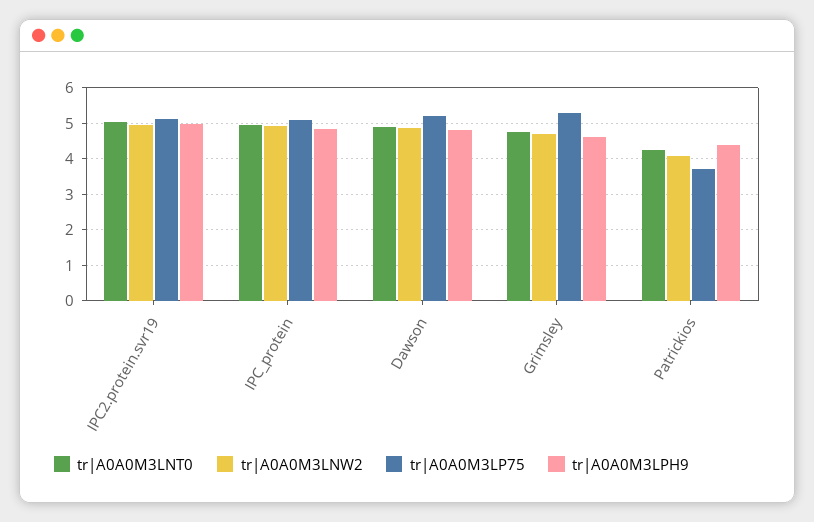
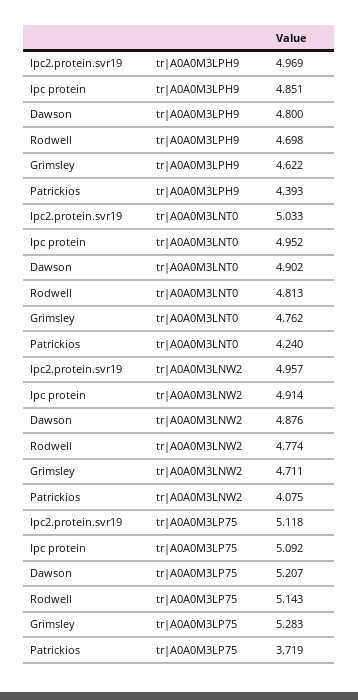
  {
    "tr|A0A0M3LNT0": {
      "IPC2.protein.svr19": 5.033,
      "IPC_protein": 4.952,
      "Dawson": 4.902,
      "Grimsley": 4.762,
-     "Patrickios": 4.24
+     "Patrickios": 4.24,
+     "Rodwell": 4.813
    },
    "tr|A0A0M3LNW2": {
      "IPC2.protein.svr19": 4.957,
      "IPC_protein": 4.914,
      "Dawson": 4.876,
      "Grimsley": 4.711,
-     "Patrickios": 4.075
+     "Patrickios": 4.075,
+     "Rodwell": 4.774
    },
    "tr|A0A0M3LP75": {
      "IPC2.protein.svr19": 5.118,
      "IPC_protein": 5.092,
      "Dawson": 5.207,
      "Grimsley": 5.283,
-     "Patrickios": 3.719
+     "Patrickios": 3.719,
+     "Rodwell": 5.143
    },
    "tr|A0A0M3LPH9": {
      "IPC2.protein.svr19": 4.969,
      "IPC_protein": 4.851,
      "Dawson": 4.8,
      "Grimsley": 4.622,
-     "Patrickios": 4.393
+     "Patrickios": 4.393,
+     "Rodwell": 4.698
    }
  }

